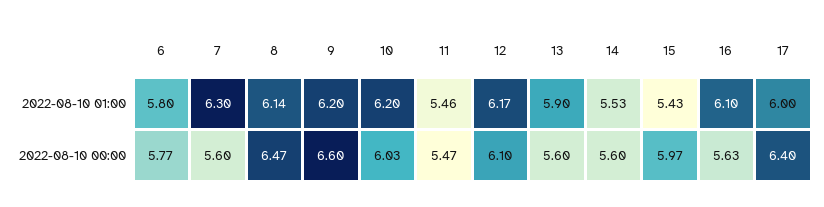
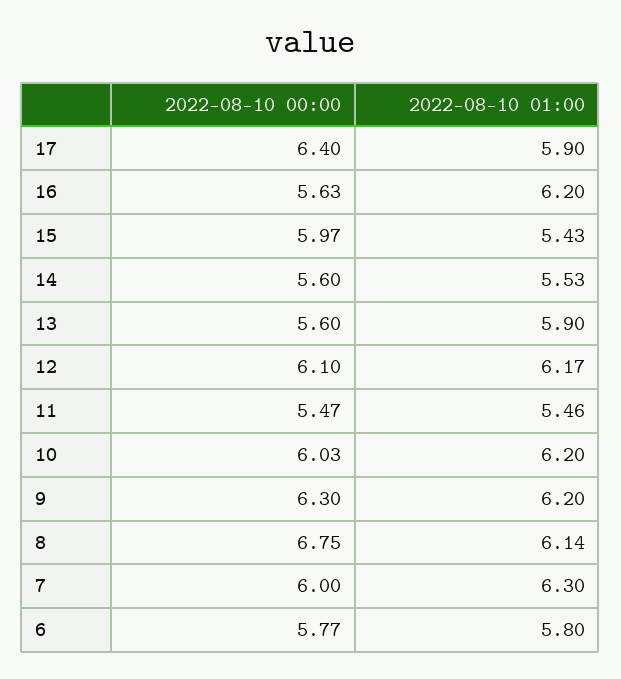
  {
    "6": {
      "2022-08-10 01:00": 5.8,
      "2022-08-10 00:00": 5.77
    },
    "7": {
      "2022-08-10 01:00": 6.3,
-     "2022-08-10 00:00": 5.6
+     "2022-08-10 00:00": 6
    },
    "8": {
      "2022-08-10 01:00": 6.14,
-     "2022-08-10 00:00": 6.47
+     "2022-08-10 00:00": 6.75
    },
    "9": {
      "2022-08-10 01:00": 6.2,
-     "2022-08-10 00:00": 6.6
+     "2022-08-10 00:00": 6.3
    },
    "10": {
      "2022-08-10 01:00": 6.2,
      "2022-08-10 00:00": 6.03
    },
    "11": {
      "2022-08-10 01:00": 5.46,
      "2022-08-10 00:00": 5.47
    },
    "12": {
      "2022-08-10 01:00": 6.17,
      "2022-08-10 00:00": 6.1
    },
    "13": {
      "2022-08-10 01:00": 5.9,
      "2022-08-10 00:00": 5.6
    },
    "14": {
      "2022-08-10 01:00": 5.53,
      "2022-08-10 00:00": 5.6
    },
    "15": {
      "2022-08-10 01:00": 5.43,
      "2022-08-10 00:00": 5.97
    },
    "16": {
-     "2022-08-10 01:00": 6.1,
+     "2022-08-10 01:00": 6.2,
      "2022-08-10 00:00": 5.63
    },
    "17": {
-     "2022-08-10 01:00": 6,
+     "2022-08-10 01:00": 5.9,
      "2022-08-10 00:00": 6.4
    }
  }

